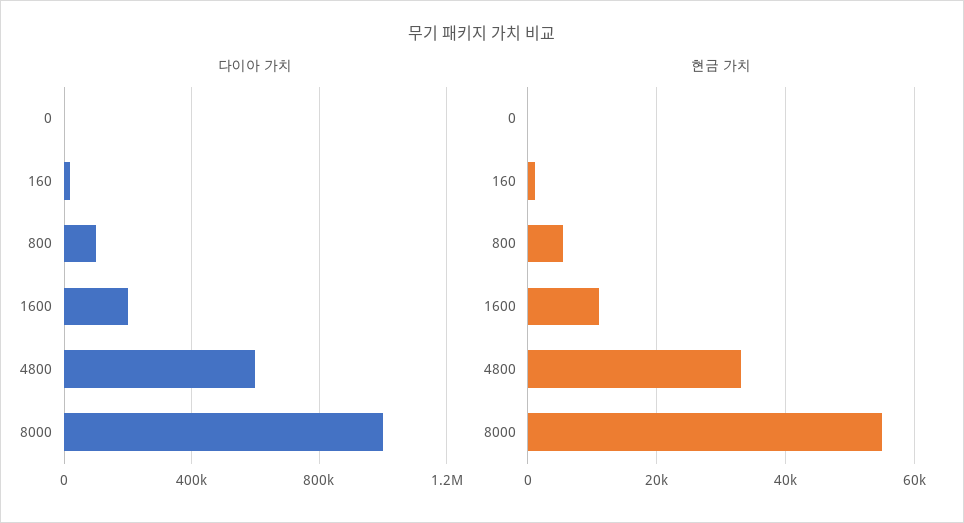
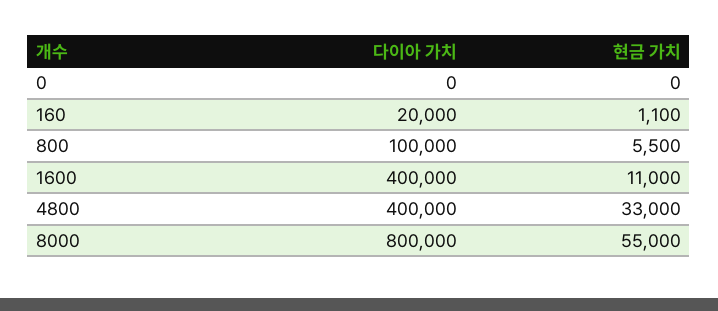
  {
    "다이아 가치": {
      "0": 0,
      "160": 20000,
      "800": 100000,
-     "1600": 200000,
+     "1600": 400000,
-     "4800": 600000,
+     "4800": 400000,
-     "8000": 1000000
+     "8000": 800000
    },
    "현금 가치": {
      "0": 0,
      "160": 1100,
      "800": 5500,
      "1600": 11000,
      "4800": 33000,
      "8000": 55000
    }
  }

